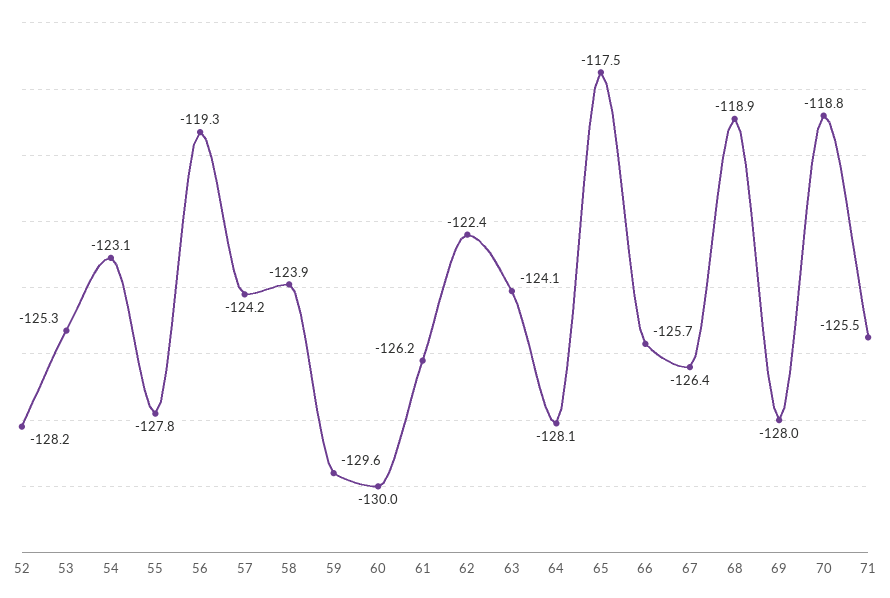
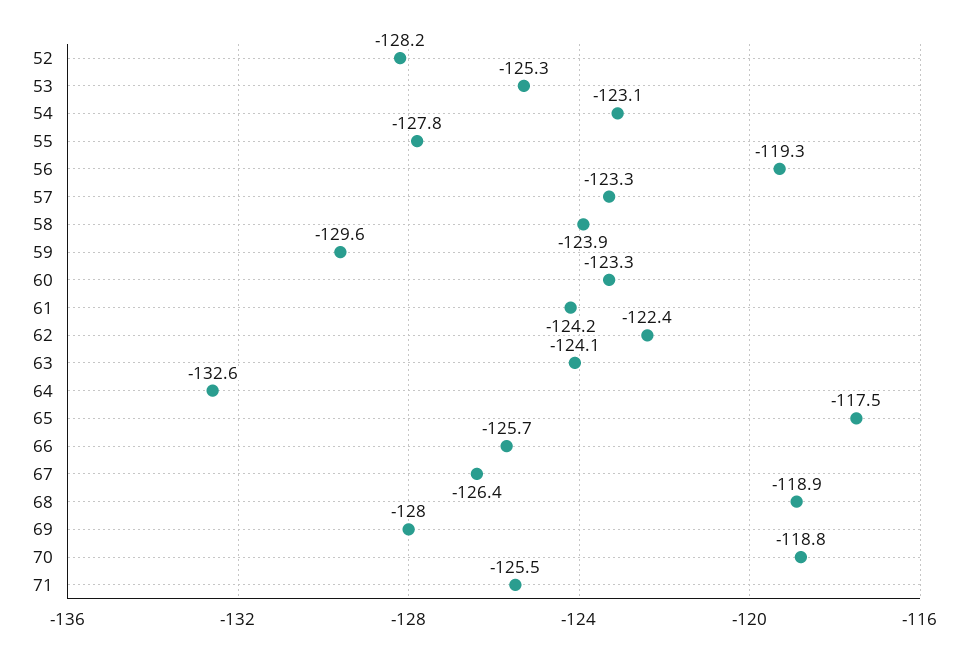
  {
    "52": -128.2,
    "53": -125.3,
    "54": -123.1,
    "55": -127.8,
    "56": -119.3,
-   "57": -124.2,
+   "57": -123.3,
    "58": -123.9,
    "59": -129.6,
-   "60": -130,
+   "60": -123.3,
-   "61": -126.2,
+   "61": -124.2,
    "62": -122.4,
    "63": -124.1,
-   "64": -128.1,
+   "64": -132.6,
    "65": -117.5,
    "66": -125.7,
    "67": -126.4,
    "68": -118.9,
    "69": -128,
    "70": -118.8,
    "71": -125.5
  }

